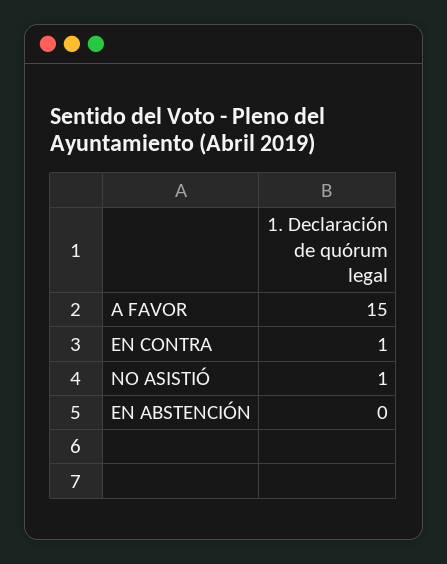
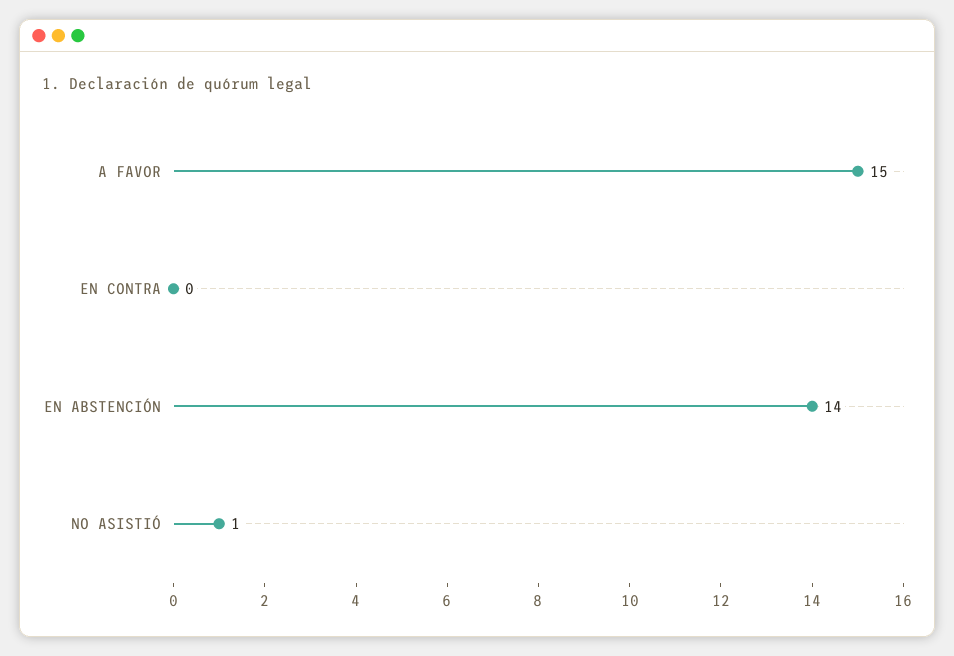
  {
    "A FAVOR": 15,
-   "EN CONTRA": 1,
+   "EN CONTRA": 0,
    "NO ASISTIÓ": 1,
-   "EN ABSTENCIÓN": 0
+   "EN ABSTENCIÓN": 14
  }

